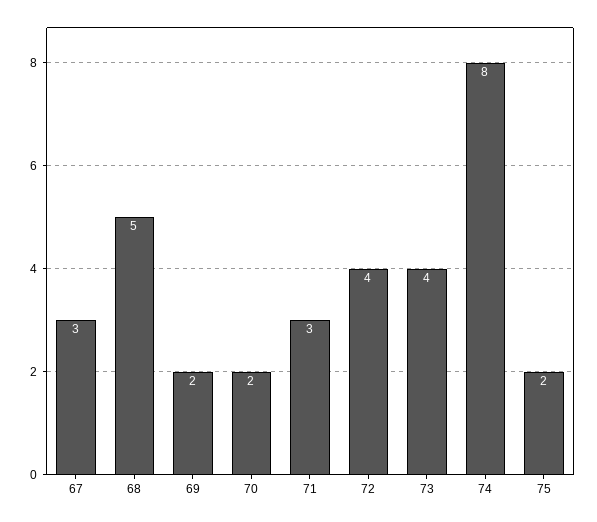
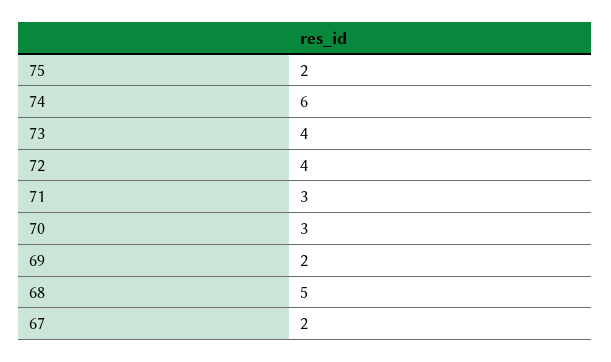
  {
-   "67": 3,
+   "67": 2,
    "68": 5,
    "69": 2,
-   "70": 2,
+   "70": 3,
    "71": 3,
    "72": 4,
    "73": 4,
-   "74": 8,
+   "74": 6,
    "75": 2
  }

